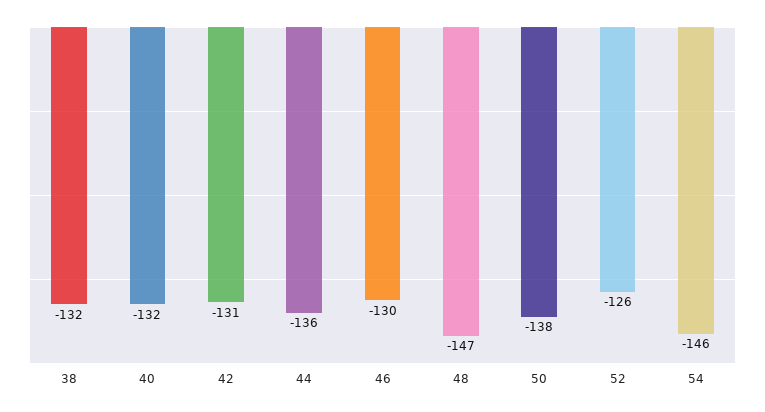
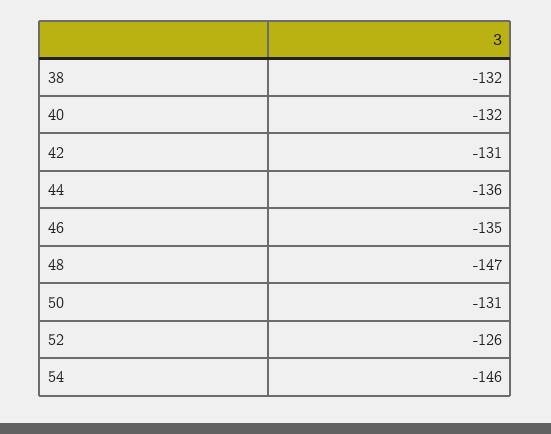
  {
    "38": -132,
    "40": -132,
    "42": -131,
    "44": -136,
-   "46": -130,
+   "46": -135,
    "48": -147,
-   "50": -138,
+   "50": -131,
    "52": -126,
    "54": -146
  }

